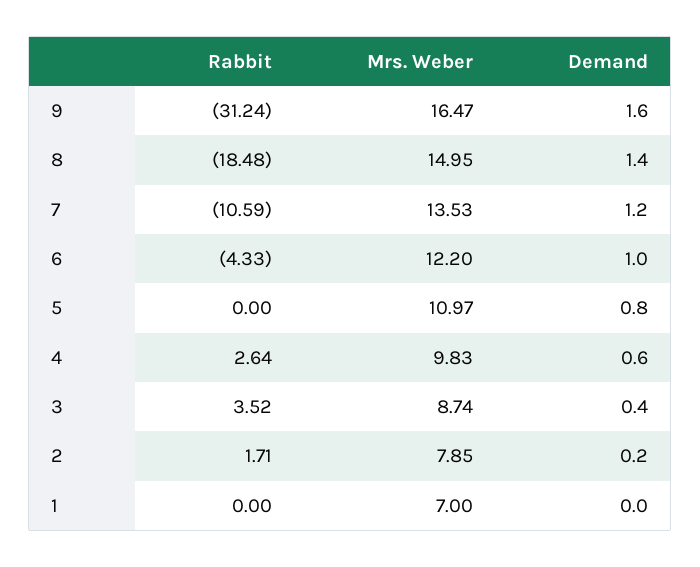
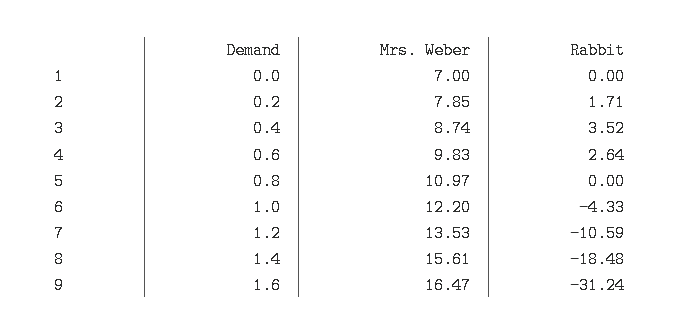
  {
    "Rabbit": {
      "9": -31.24,
      "8": -18.48,
      "7": -10.59,
      "6": -4.33,
      "5": 0,
      "4": 2.64,
      "3": 3.52,
      "2": 1.71,
      "1": 0
    },
    "Mrs. Weber": {
      "9": 16.47,
-     "8": 14.95,
+     "8": 15.61,
      "7": 13.53,
      "6": 12.2,
      "5": 10.97,
      "4": 9.83,
      "3": 8.74,
      "2": 7.85,
      "1": 7
    },
    "Demand": {
      "9": 1.6,
      "8": 1.4,
      "7": 1.2,
      "6": 1,
      "5": 0.8,
      "4": 0.6,
      "3": 0.4,
      "2": 0.2,
      "1": 0
    }
  }

